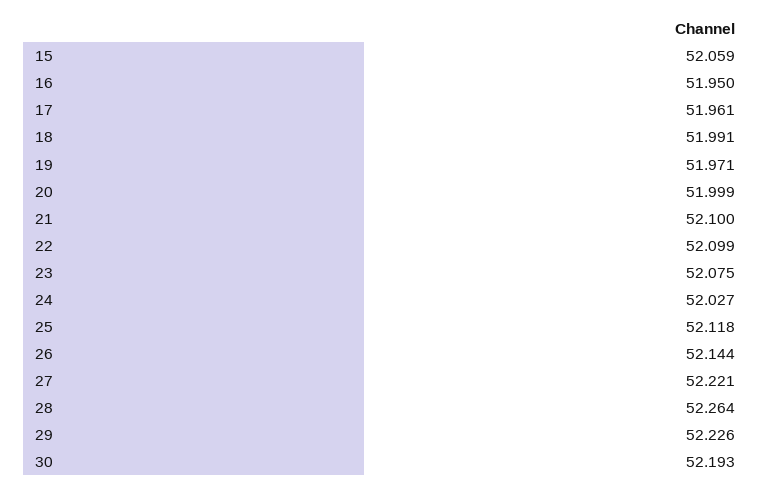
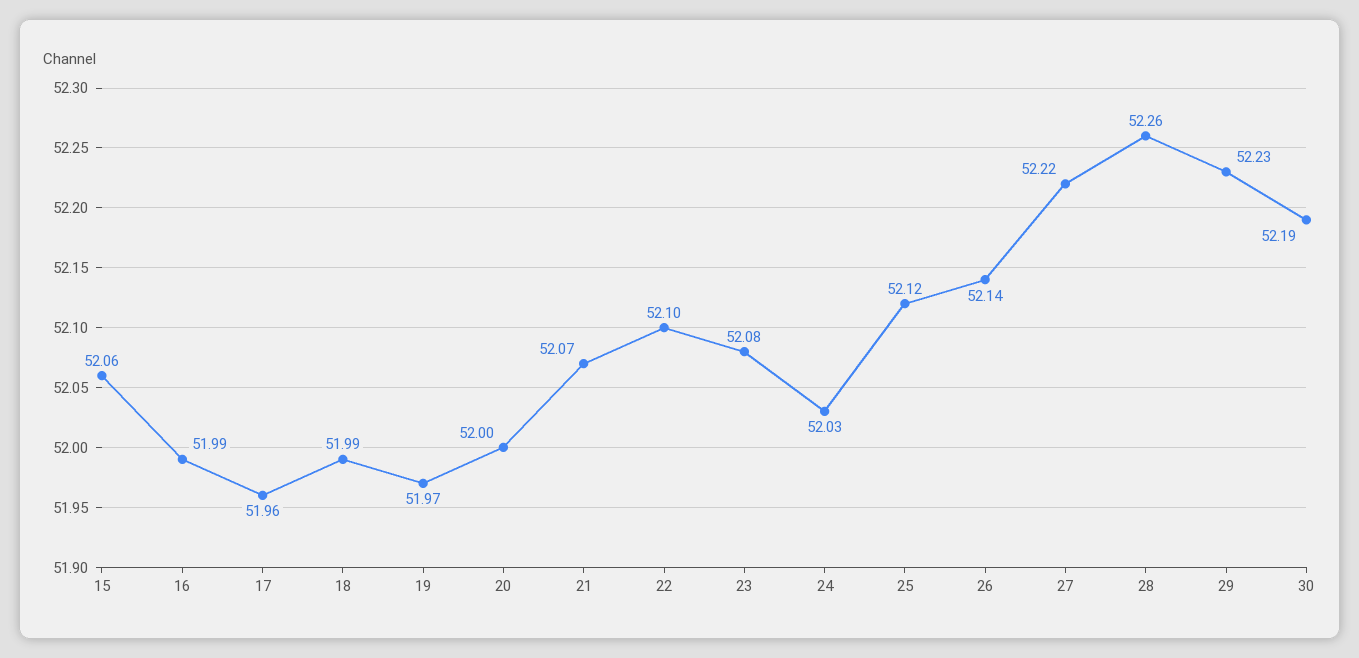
  {
    "15": 52.059,
-   "16": 51.95,
+   "16": 51.99,
    "17": 51.961,
    "18": 51.991,
    "19": 51.971,
    "20": 51.999,
-   "21": 52.1,
+   "21": 52.07,
    "22": 52.099,
    "23": 52.075,
    "24": 52.027,
    "25": 52.118,
    "26": 52.144,
    "27": 52.221,
    "28": 52.264,
    "29": 52.226,
    "30": 52.193
  }

